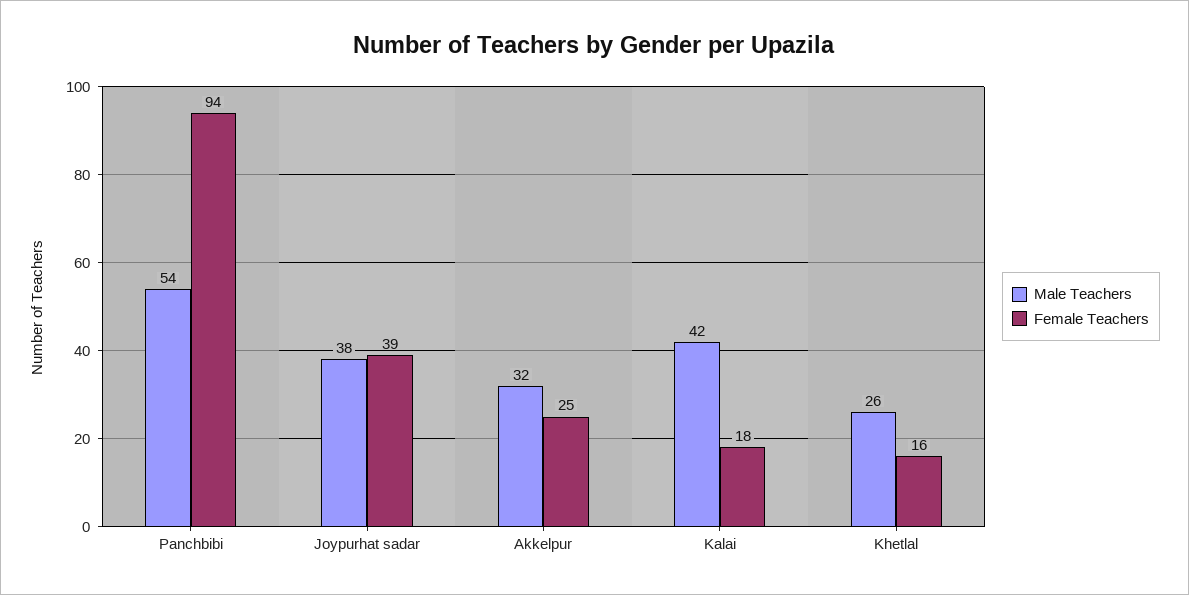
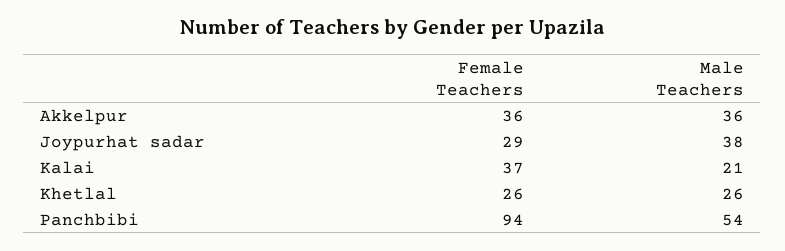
  {
    "Male Teachers": {
      "Panchbibi": 54,
      "Joypurhat sadar": 38,
-     "Akkelpur": 32,
+     "Akkelpur": 36,
-     "Kalai": 42,
+     "Kalai": 21,
      "Khetlal": 26
    },
    "Female Teachers": {
      "Panchbibi": 94,
-     "Joypurhat sadar": 39,
+     "Joypurhat sadar": 29,
-     "Akkelpur": 25,
+     "Akkelpur": 36,
-     "Kalai": 18,
+     "Kalai": 37,
-     "Khetlal": 16
+     "Khetlal": 26
    }
  }

